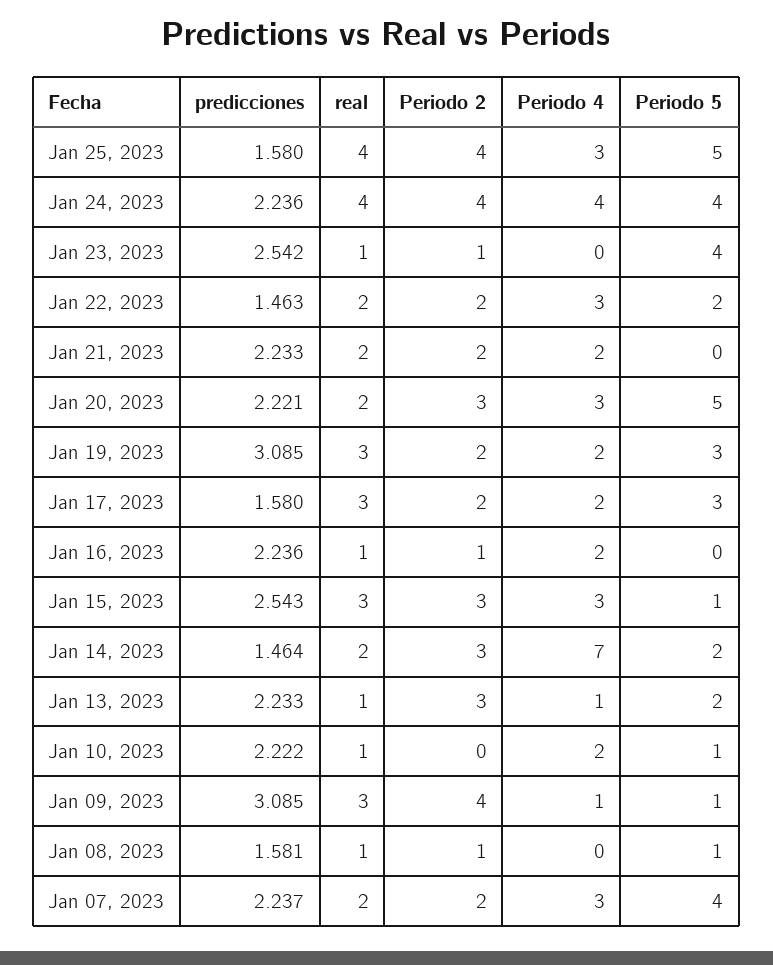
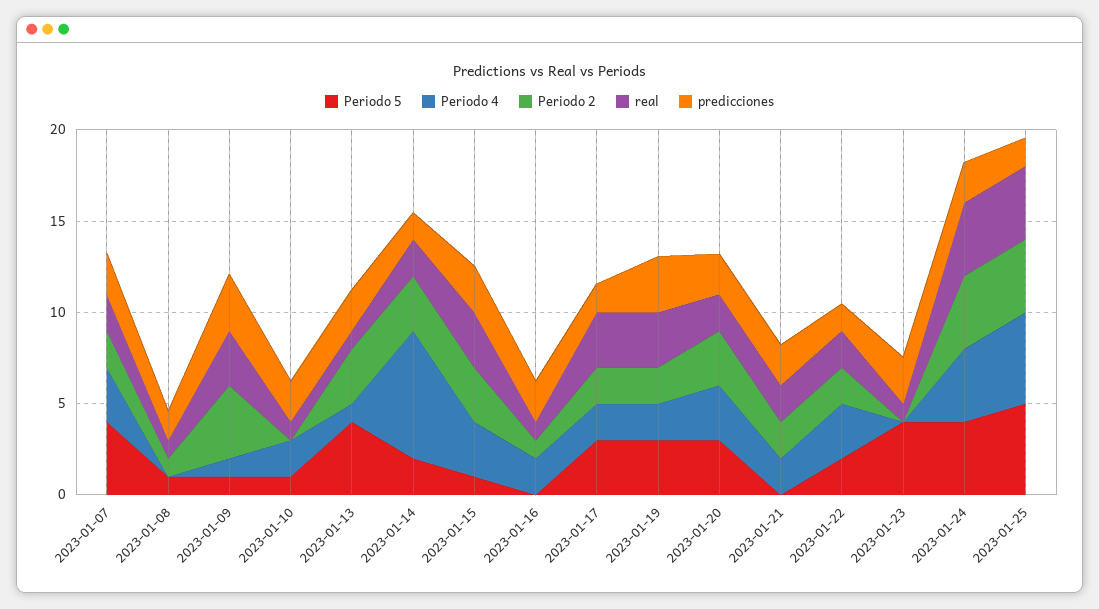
  {
    "predicciones": {
      "Jan 25, 2023": 1.58,
      "Jan 24, 2023": 2.236,
      "Jan 23, 2023": 2.542,
      "Jan 22, 2023": 1.463,
      "Jan 21, 2023": 2.233,
      "Jan 20, 2023": 2.221,
      "Jan 19, 2023": 3.085,
      "Jan 17, 2023": 1.58,
      "Jan 16, 2023": 2.236,
      "Jan 15, 2023": 2.543,
      "Jan 14, 2023": 1.464,
      "Jan 13, 2023": 2.233,
      "Jan 10, 2023": 2.222,
      "Jan 09, 2023": 3.085,
      "Jan 08, 2023": 1.581,
      "Jan 07, 2023": 2.237
    },
    "real": {
      "Jan 25, 2023": 4,
      "Jan 24, 2023": 4,
      "Jan 23, 2023": 1,
      "Jan 22, 2023": 2,
      "Jan 21, 2023": 2,
      "Jan 20, 2023": 2,
      "Jan 19, 2023": 3,
      "Jan 17, 2023": 3,
      "Jan 16, 2023": 1,
      "Jan 15, 2023": 3,
      "Jan 14, 2023": 2,
      "Jan 13, 2023": 1,
      "Jan 10, 2023": 1,
      "Jan 09, 2023": 3,
      "Jan 08, 2023": 1,
      "Jan 07, 2023": 2
    },
    "Periodo 2": {
      "Jan 25, 2023": 4,
      "Jan 24, 2023": 4,
-     "Jan 23, 2023": 1,
+     "Jan 23, 2023": 0,
      "Jan 22, 2023": 2,
      "Jan 21, 2023": 2,
      "Jan 20, 2023": 3,
      "Jan 19, 2023": 2,
      "Jan 17, 2023": 2,
      "Jan 16, 2023": 1,
      "Jan 15, 2023": 3,
      "Jan 14, 2023": 3,
      "Jan 13, 2023": 3,
      "Jan 10, 2023": 0,
      "Jan 09, 2023": 4,
      "Jan 08, 2023": 1,
      "Jan 07, 2023": 2
    },
    "Periodo 4": {
-     "Jan 25, 2023": 3,
+     "Jan 25, 2023": 5,
      "Jan 24, 2023": 4,
      "Jan 23, 2023": 0,
      "Jan 22, 2023": 3,
      "Jan 21, 2023": 2,
      "Jan 20, 2023": 3,
      "Jan 19, 2023": 2,
      "Jan 17, 2023": 2,
      "Jan 16, 2023": 2,
      "Jan 15, 2023": 3,
      "Jan 14, 2023": 7,
      "Jan 13, 2023": 1,
      "Jan 10, 2023": 2,
      "Jan 09, 2023": 1,
      "Jan 08, 2023": 0,
      "Jan 07, 2023": 3
    },
    "Periodo 5": {
      "Jan 25, 2023": 5,
      "Jan 24, 2023": 4,
      "Jan 23, 2023": 4,
      "Jan 22, 2023": 2,
      "Jan 21, 2023": 0,
-     "Jan 20, 2023": 5,
+     "Jan 20, 2023": 3,
      "Jan 19, 2023": 3,
      "Jan 17, 2023": 3,
      "Jan 16, 2023": 0,
      "Jan 15, 2023": 1,
      "Jan 14, 2023": 2,
-     "Jan 13, 2023": 2,
+     "Jan 13, 2023": 4,
      "Jan 10, 2023": 1,
      "Jan 09, 2023": 1,
      "Jan 08, 2023": 1,
      "Jan 07, 2023": 4
    }
  }

